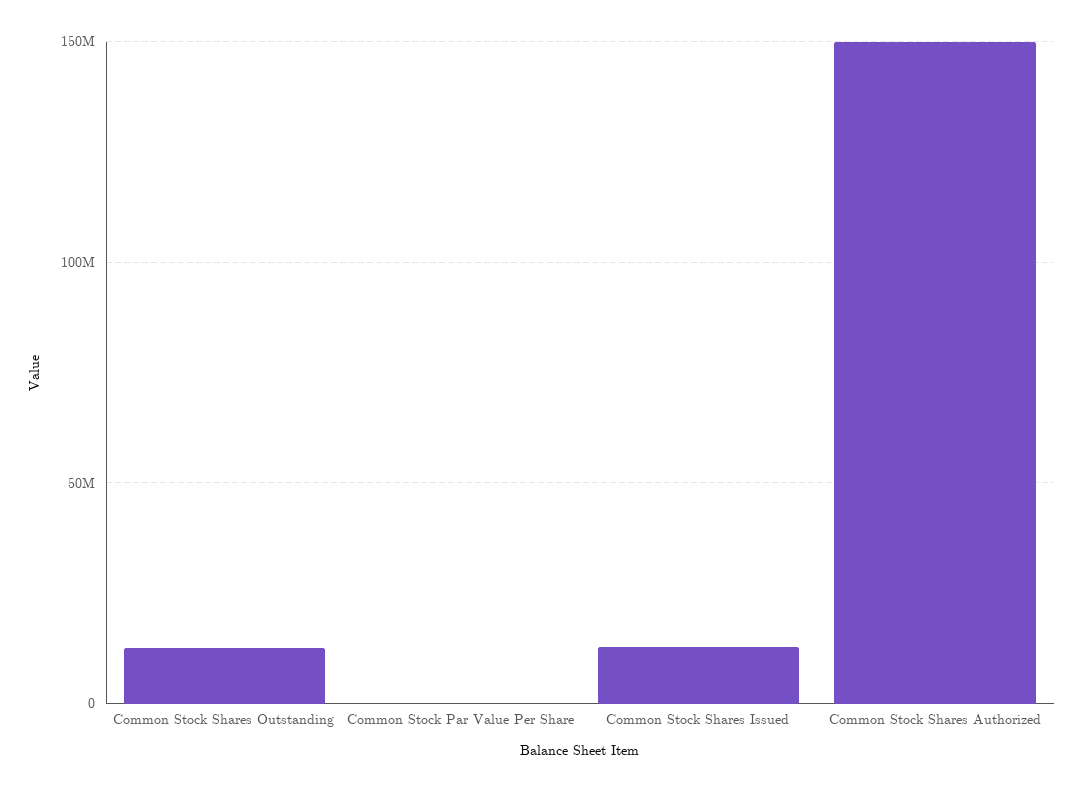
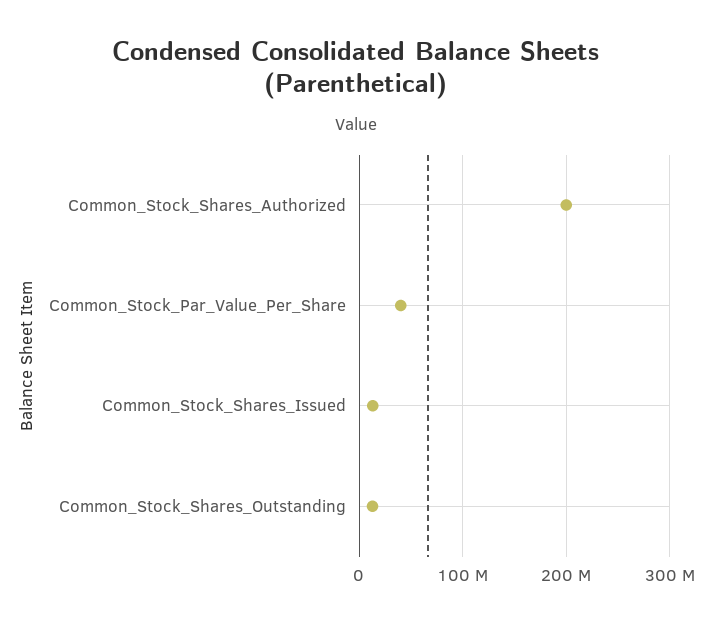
  {
    "Common Stock Shares Outstanding": 15000000,
-   "Common Stock Par Value Per Share": 0,
+   "Common Stock Par Value Per Share": 40000000,
    "Common Stock Shares Issued": 15000000,
-   "Common Stock Shares Authorized": 150000000
+   "Common Stock Shares Authorized": 200000000
  }

